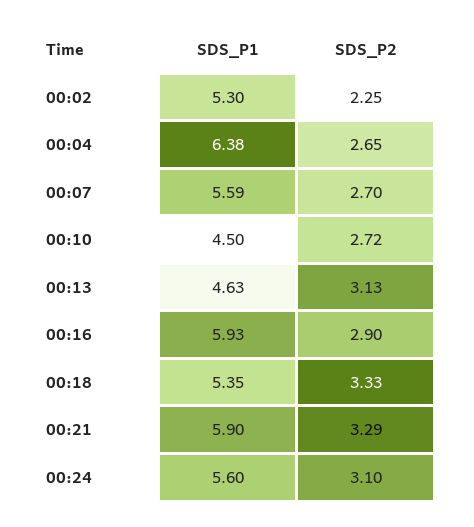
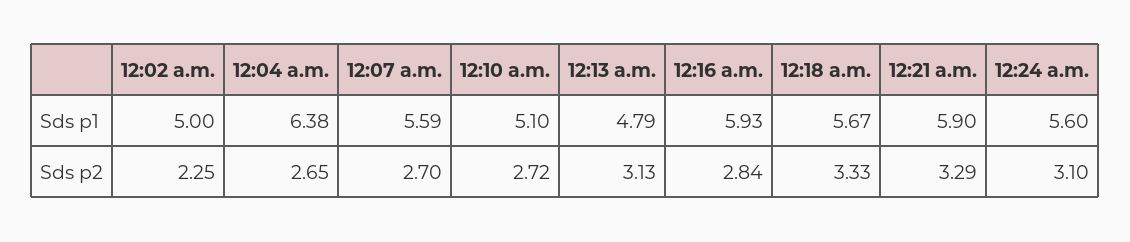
  {
    "SDS_P1": {
-     "00:02": 5.3,
+     "00:02": 5,
      "00:04": 6.38,
      "00:07": 5.59,
-     "00:10": 4.5,
+     "00:10": 5.1,
-     "00:13": 4.63,
+     "00:13": 4.79,
      "00:16": 5.93,
-     "00:18": 5.35,
+     "00:18": 5.67,
      "00:21": 5.9,
      "00:24": 5.6
    },
    "SDS_P2": {
      "00:02": 2.25,
      "00:04": 2.65,
      "00:07": 2.7,
      "00:10": 2.72,
      "00:13": 3.13,
-     "00:16": 2.9,
+     "00:16": 2.84,
      "00:18": 3.33,
      "00:21": 3.29,
      "00:24": 3.1
    }
  }

